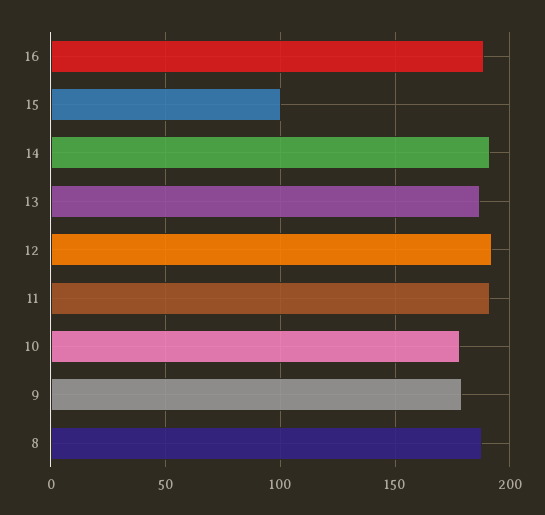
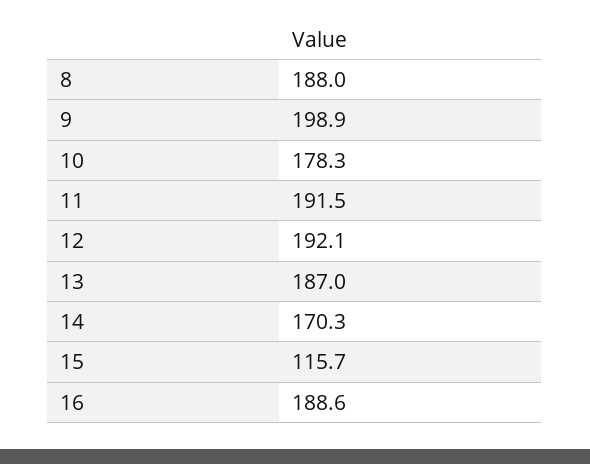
  {
    "16": 188.6,
-   "15": 100,
+   "15": 115.7,
-   "14": 190,
+   "14": 170.3,
    "13": 187,
    "12": 192.1,
    "11": 191.5,
    "10": 178.3,
-   "9": 180,
+   "9": 198.9,
    "8": 188
  }

